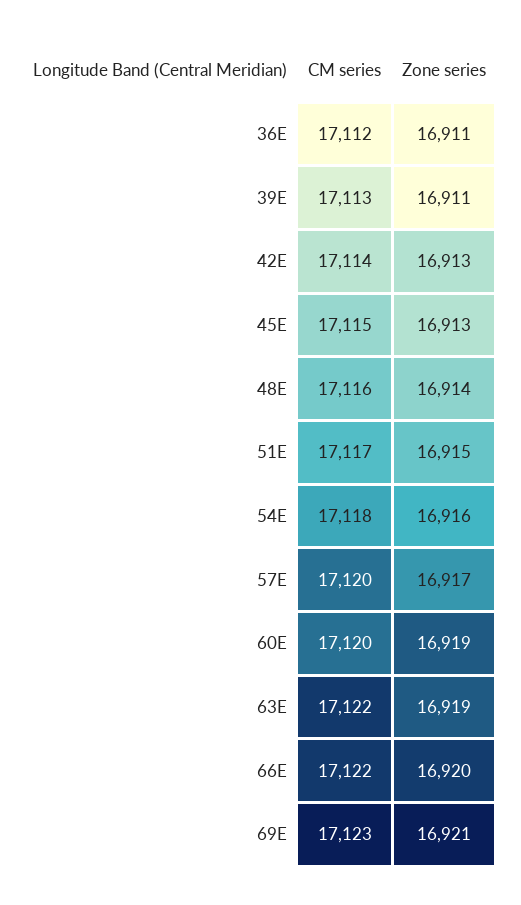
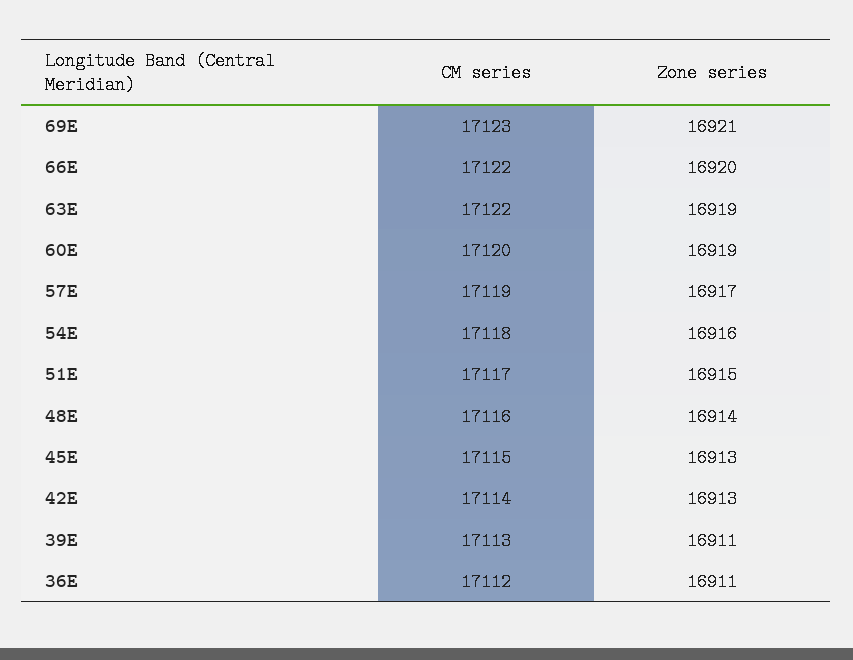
  {
    "CM series": {
      "36E": 17112,
      "39E": 17113,
      "42E": 17114,
      "45E": 17115,
      "48E": 17116,
      "51E": 17117,
      "54E": 17118,
-     "57E": 17120,
+     "57E": 17119,
      "60E": 17120,
      "63E": 17122,
      "66E": 17122,
      "69E": 17123
    },
    "Zone series": {
      "36E": 16911,
      "39E": 16911,
      "42E": 16913,
      "45E": 16913,
      "48E": 16914,
      "51E": 16915,
      "54E": 16916,
      "57E": 16917,
      "60E": 16919,
      "63E": 16919,
      "66E": 16920,
      "69E": 16921
    }
  }

